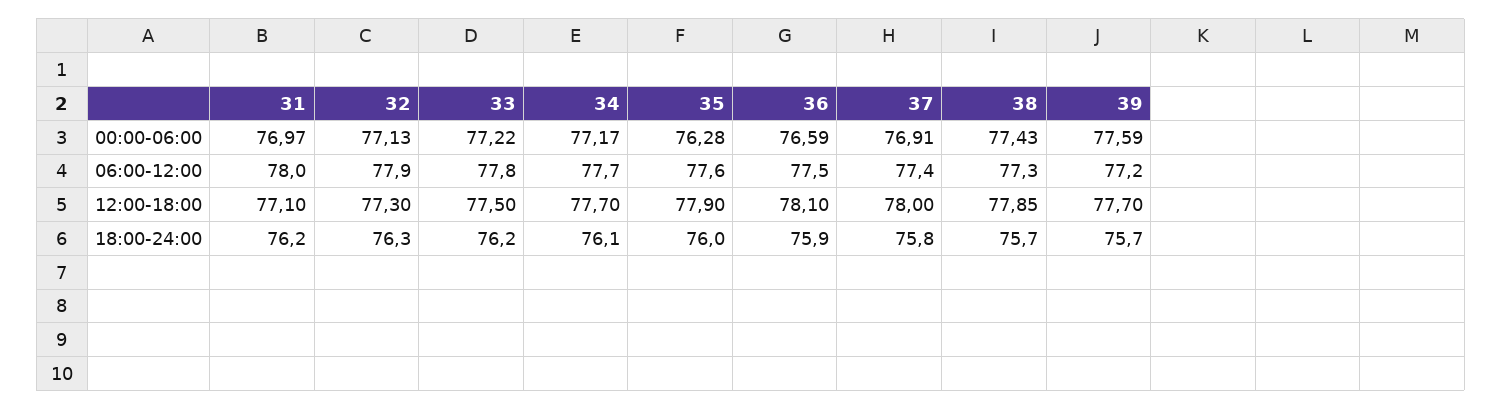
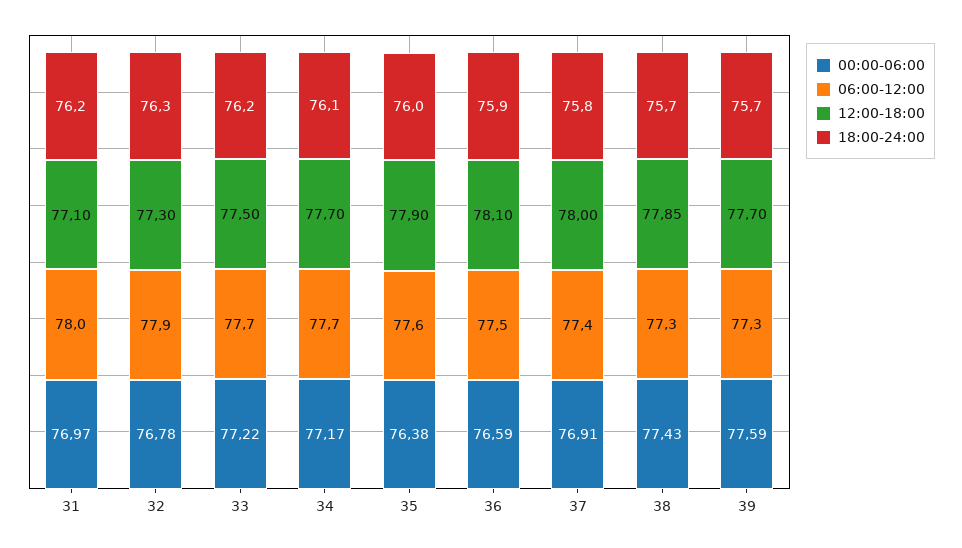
  {
    "00:00-06:00": {
      "31": 76.97,
-     "32": 77.13,
+     "32": 76.78,
      "33": 77.22,
      "34": 77.17,
-     "35": 76.28,
+     "35": 76.38,
      "36": 76.59,
      "37": 76.91,
      "38": 77.43,
      "39": 77.59
    },
    "06:00-12:00": {
      "31": 78,
      "32": 77.9,
-     "33": 77.8,
+     "33": 77.7,
      "34": 77.7,
      "35": 77.6,
      "36": 77.5,
      "37": 77.4,
      "38": 77.3,
-     "39": 77.2
+     "39": 77.3
    },
    "12:00-18:00": {
      "31": 77.1,
      "32": 77.3,
      "33": 77.5,
      "34": 77.7,
      "35": 77.9,
      "36": 78.1,
      "37": 78,
      "38": 77.85,
      "39": 77.7
    },
    "18:00-24:00": {
      "31": 76.2,
      "32": 76.3,
      "33": 76.2,
      "34": 76.1,
      "35": 76,
      "36": 75.9,
      "37": 75.8,
      "38": 75.7,
      "39": 75.7
    }
  }

